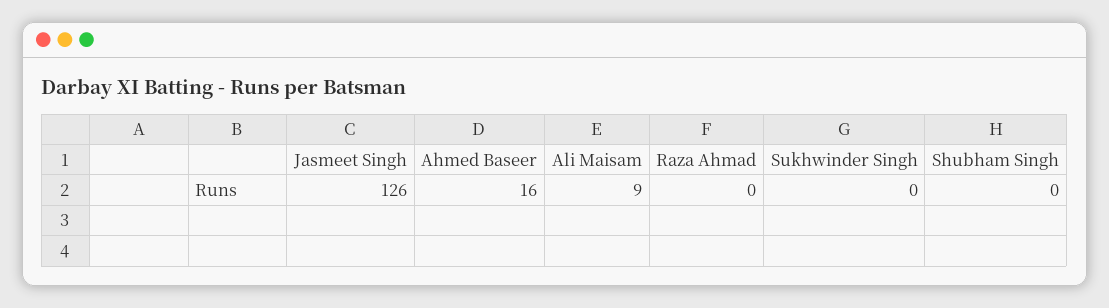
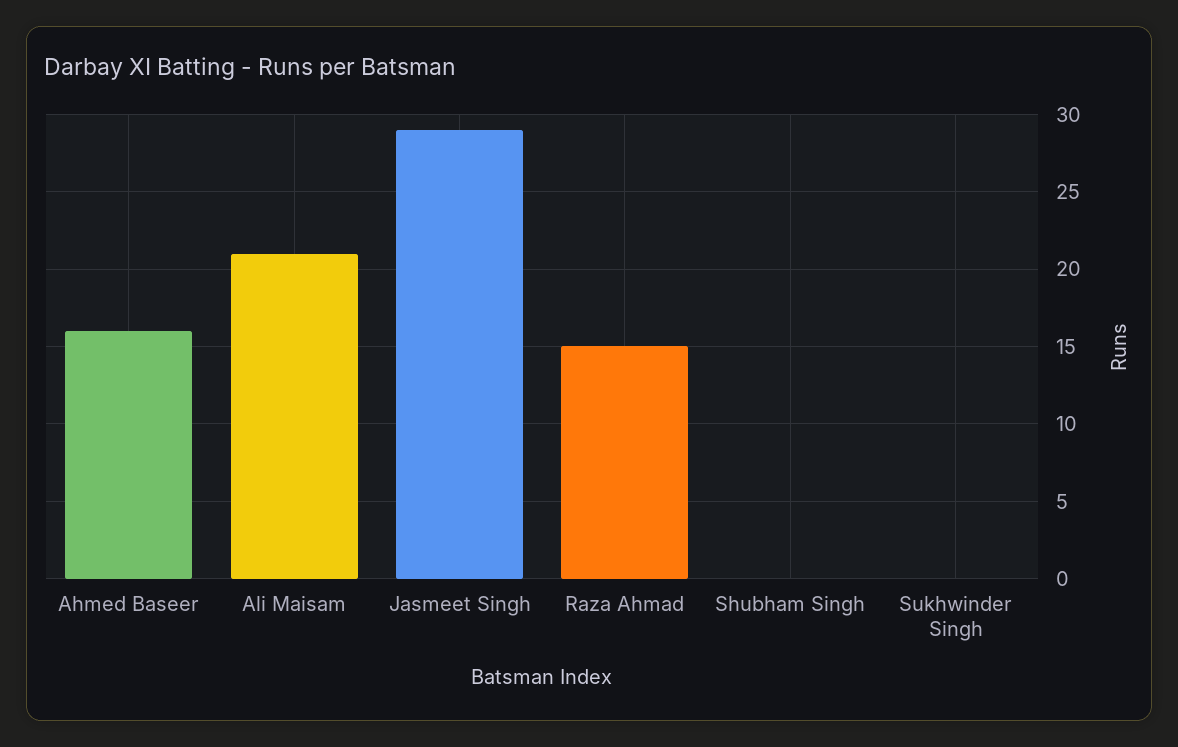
  {
-   "Jasmeet Singh": 126,
+   "Jasmeet Singh": 29,
    "Ahmed Baseer": 16,
-   "Ali Maisam": 9,
+   "Ali Maisam": 21,
-   "Raza Ahmad": 0,
+   "Raza Ahmad": 15,
    "Sukhwinder Singh": 0,
    "Shubham Singh": 0
  }

